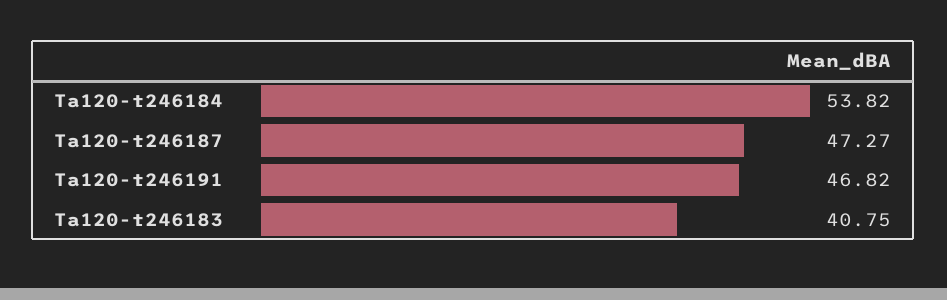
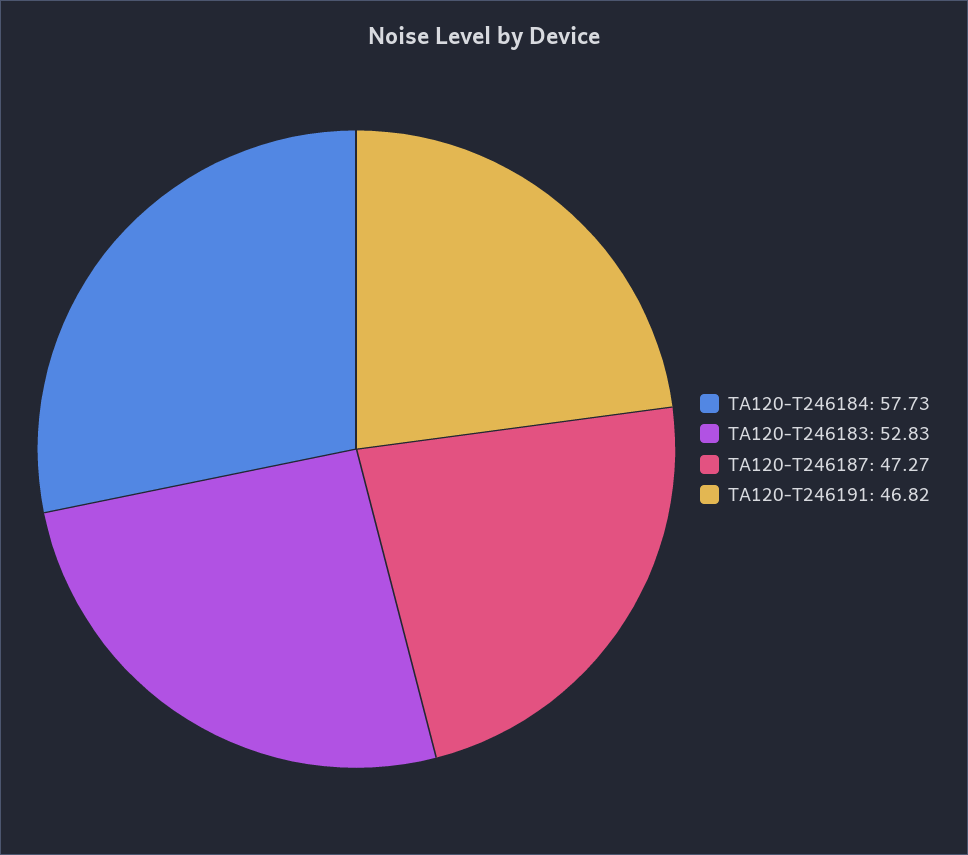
  {
-   "Ta120-t246184": 53.82,
+   "Ta120-t246184": 57.73,
    "Ta120-t246187": 47.27,
    "Ta120-t246191": 46.82,
-   "Ta120-t246183": 40.75
+   "Ta120-t246183": 52.83
  }

